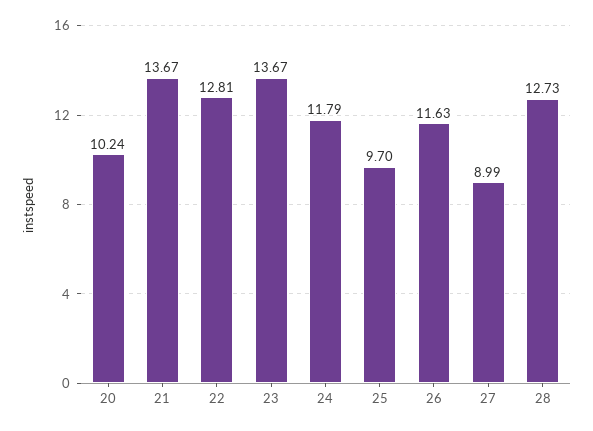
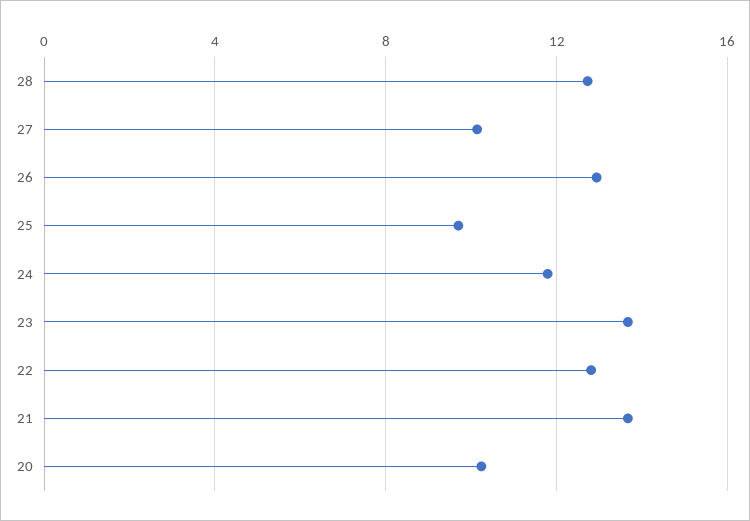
  {
    "20": 10.24,
    "21": 13.67,
    "22": 12.81,
    "23": 13.67,
    "24": 11.79,
    "25": 9.7,
-   "26": 11.63,
+   "26": 13,
-   "27": 8.99,
+   "27": 10,
    "28": 12.73
  }

